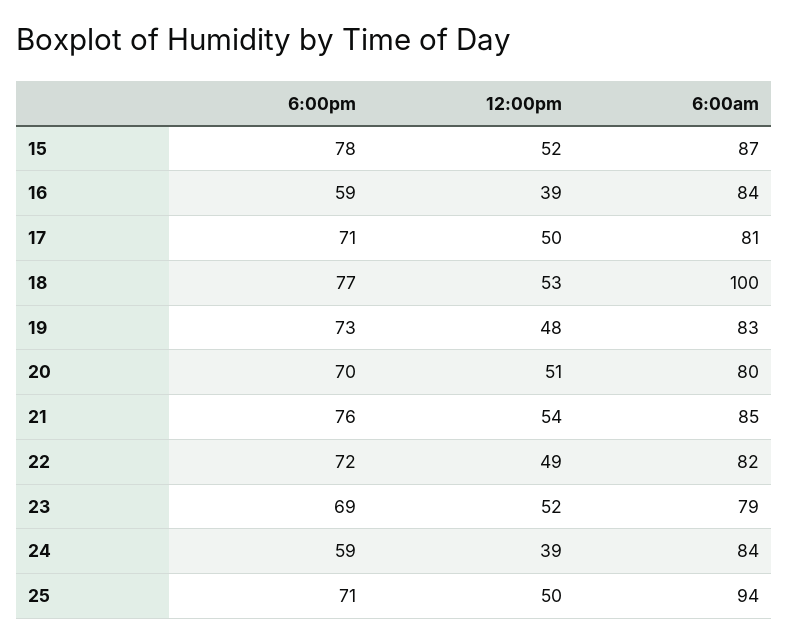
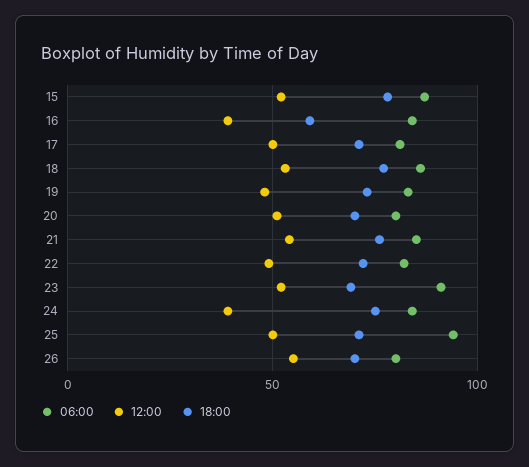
  {
    "6:00pm": {
      "15": 78,
      "16": 59,
      "17": 71,
      "18": 77,
      "19": 73,
      "20": 70,
      "21": 76,
      "22": 72,
      "23": 69,
-     "24": 59,
+     "24": 75,
-     "25": 71
+     "25": 71,
+     "26": 70
    },
    "12:00pm": {
      "15": 52,
      "16": 39,
      "17": 50,
      "18": 53,
      "19": 48,
      "20": 51,
      "21": 54,
      "22": 49,
      "23": 52,
      "24": 39,
-     "25": 50
+     "25": 50,
+     "26": 55
    },
    "6:00am": {
      "15": 87,
      "16": 84,
      "17": 81,
-     "18": 100,
+     "18": 85,
      "19": 83,
      "20": 80,
      "21": 85,
      "22": 82,
-     "23": 79,
+     "23": 90,
      "24": 84,
-     "25": 94
+     "25": 94,
+     "26": 80
    }
  }

